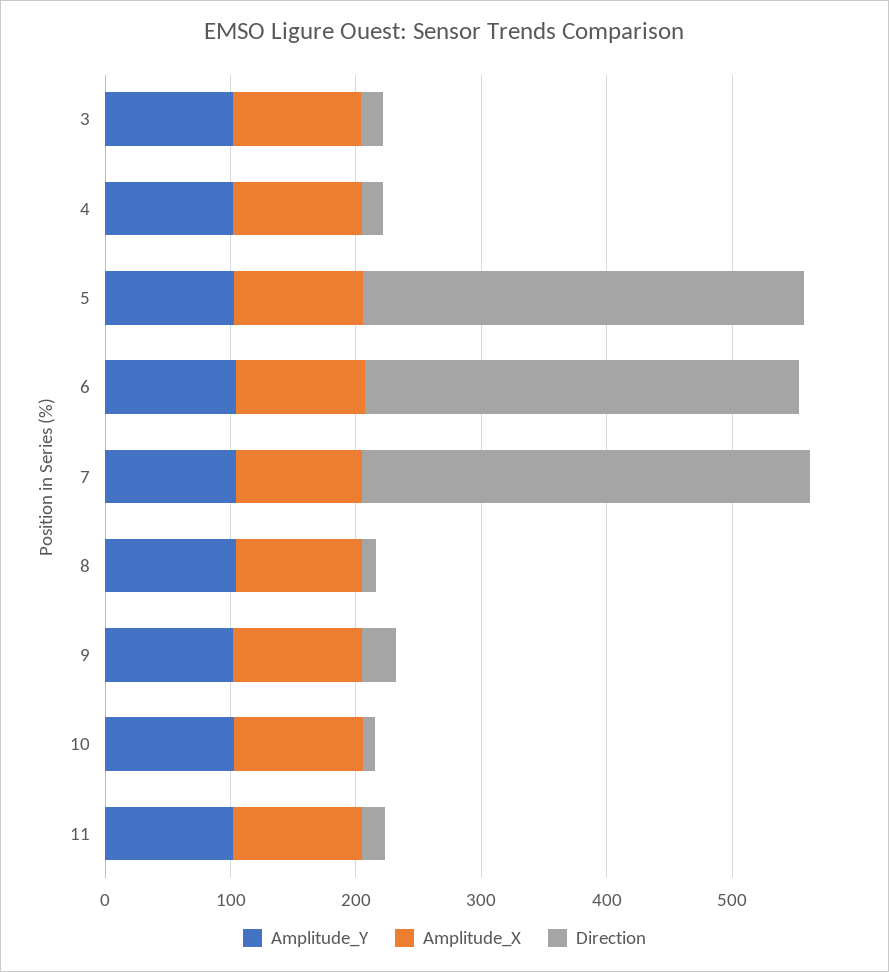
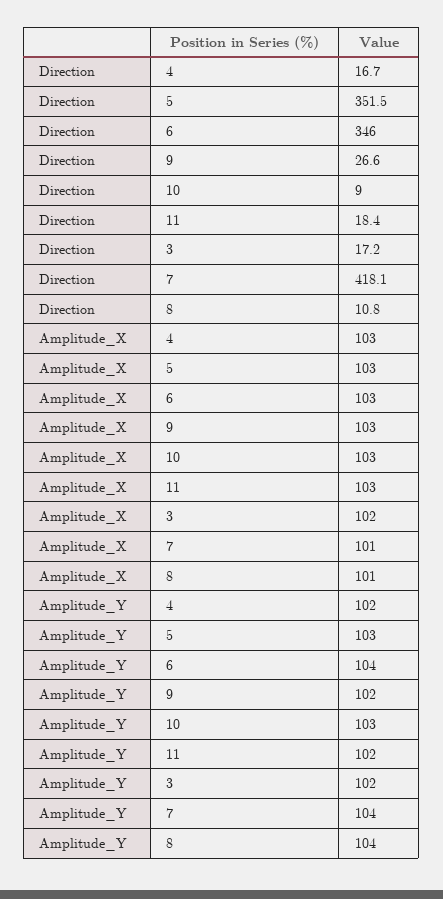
  {
    "Amplitude_Y": {
      "3": 102,
      "4": 102,
      "5": 103,
      "6": 104,
      "7": 104,
      "8": 104,
      "9": 102,
      "10": 103,
      "11": 102
    },
    "Amplitude_X": {
      "3": 102,
      "4": 103,
      "5": 103,
      "6": 103,
      "7": 101,
      "8": 101,
      "9": 103,
      "10": 103,
      "11": 103
    },
    "Direction": {
      "3": 17.2,
      "4": 16.7,
      "5": 351.5,
      "6": 346,
-     "7": 360,
+     "7": 418.1,
      "8": 10.8,
      "9": 26.6,
      "10": 9,
      "11": 18.4
    }
  }

